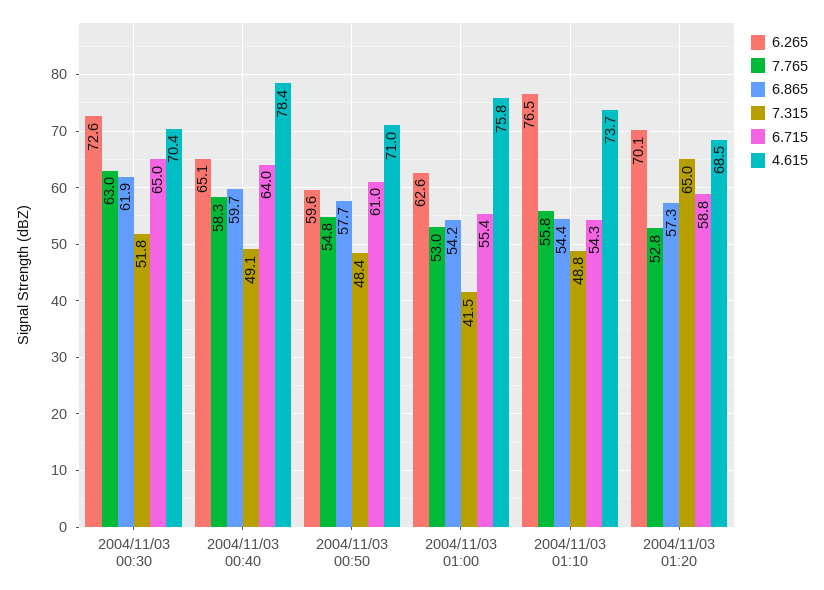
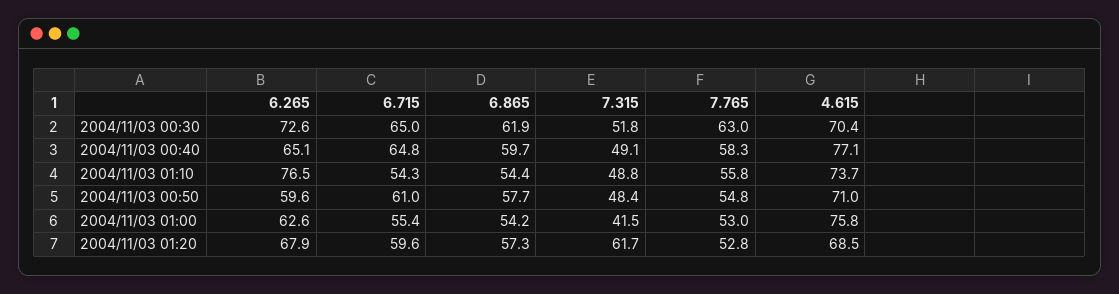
  {
    "6.265": {
      "2004/11/03 00:30": 72.6,
      "2004/11/03 00:40": 65.1,
      "2004/11/03 00:50": 59.6,
      "2004/11/03 01:00": 62.6,
      "2004/11/03 01:10": 76.5,
-     "2004/11/03 01:20": 70.1
+     "2004/11/03 01:20": 67.9
    },
    "7.765": {
      "2004/11/03 00:30": 63,
      "2004/11/03 00:40": 58.3,
      "2004/11/03 00:50": 54.8,
      "2004/11/03 01:00": 53,
      "2004/11/03 01:10": 55.8,
      "2004/11/03 01:20": 52.8
    },
    "6.865": {
      "2004/11/03 00:30": 61.9,
      "2004/11/03 00:40": 59.7,
      "2004/11/03 00:50": 57.7,
      "2004/11/03 01:00": 54.2,
      "2004/11/03 01:10": 54.4,
      "2004/11/03 01:20": 57.3
    },
    "7.315": {
      "2004/11/03 00:30": 51.8,
      "2004/11/03 00:40": 49.1,
      "2004/11/03 00:50": 48.4,
      "2004/11/03 01:00": 41.5,
      "2004/11/03 01:10": 48.8,
-     "2004/11/03 01:20": 65
+     "2004/11/03 01:20": 61.7
    },
    "6.715": {
      "2004/11/03 00:30": 65,
-     "2004/11/03 00:40": 64,
+     "2004/11/03 00:40": 64.8,
      "2004/11/03 00:50": 61,
      "2004/11/03 01:00": 55.4,
      "2004/11/03 01:10": 54.3,
-     "2004/11/03 01:20": 58.8
+     "2004/11/03 01:20": 59.6
    },
    "4.615": {
      "2004/11/03 00:30": 70.4,
-     "2004/11/03 00:40": 78.4,
+     "2004/11/03 00:40": 77.1,
      "2004/11/03 00:50": 71,
      "2004/11/03 01:00": 75.8,
      "2004/11/03 01:10": 73.7,
      "2004/11/03 01:20": 68.5
    }
  }

